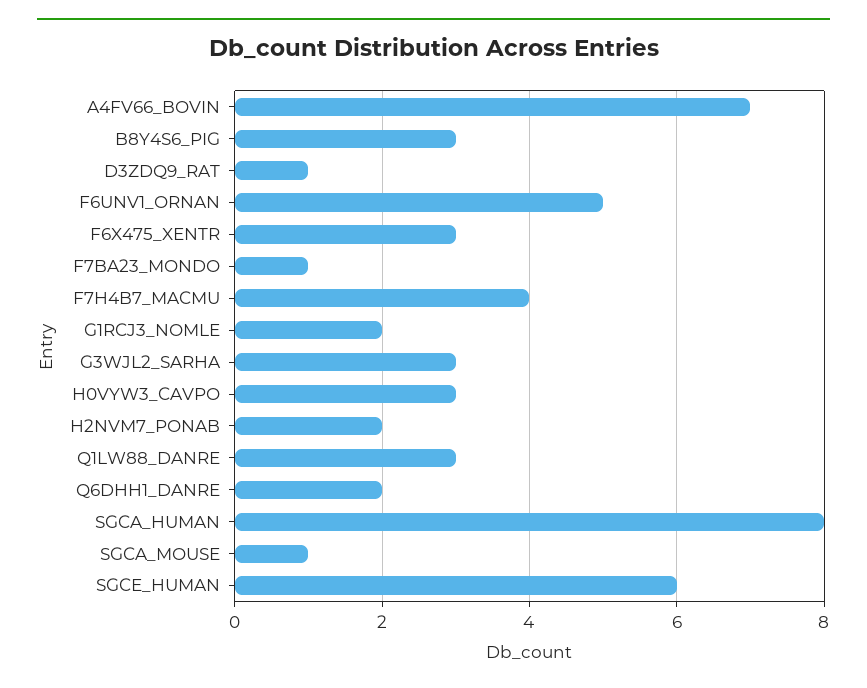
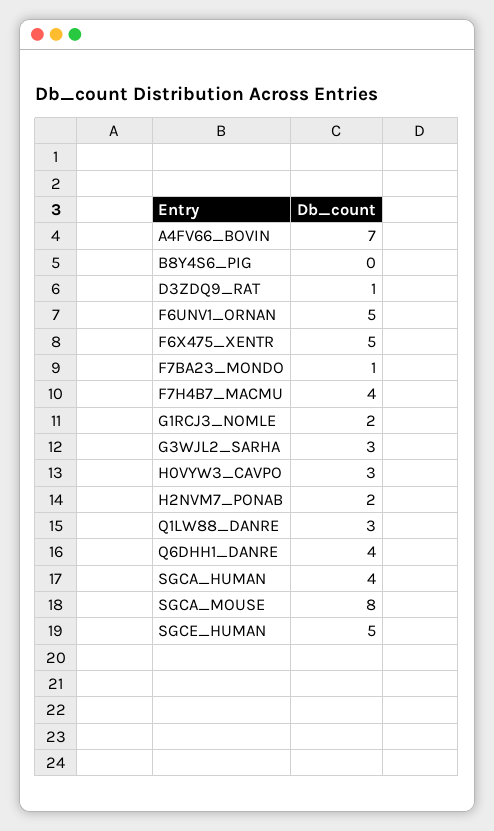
  {
    "A4FV66_BOVIN": 7,
-   "B8Y4S6_PIG": 3,
+   "B8Y4S6_PIG": 0,
    "D3ZDQ9_RAT": 1,
    "F6UNV1_ORNAN": 5,
-   "F6X475_XENTR": 3,
+   "F6X475_XENTR": 5,
    "F7BA23_MONDO": 1,
    "F7H4B7_MACMU": 4,
    "G1RCJ3_NOMLE": 2,
    "G3WJL2_SARHA": 3,
    "H0VYW3_CAVPO": 3,
    "H2NVM7_PONAB": 2,
    "Q1LW88_DANRE": 3,
-   "Q6DHH1_DANRE": 2,
+   "Q6DHH1_DANRE": 4,
-   "SGCA_HUMAN": 8,
+   "SGCA_HUMAN": 4,
-   "SGCA_MOUSE": 1,
+   "SGCA_MOUSE": 8,
-   "SGCE_HUMAN": 6
+   "SGCE_HUMAN": 5
  }

